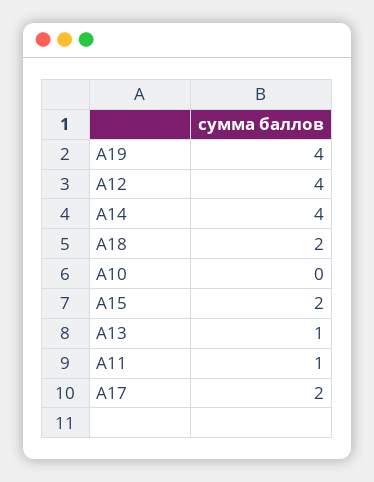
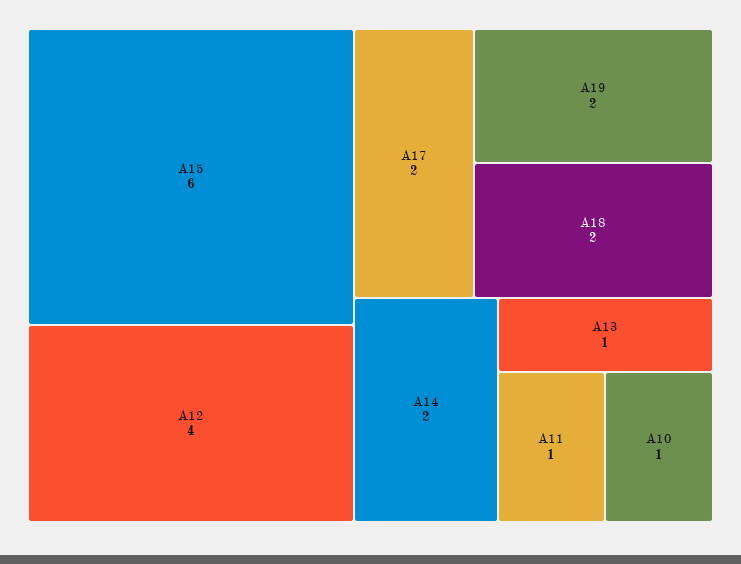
  {
-   "А19": 4,
+   "А19": 2,
    "А12": 4,
-   "А14": 4,
+   "А14": 2,
    "А18": 2,
-   "А10": 0,
+   "А10": 1,
-   "А15": 2,
+   "А15": 6,
    "А13": 1,
    "А11": 1,
    "А17": 2
  }

